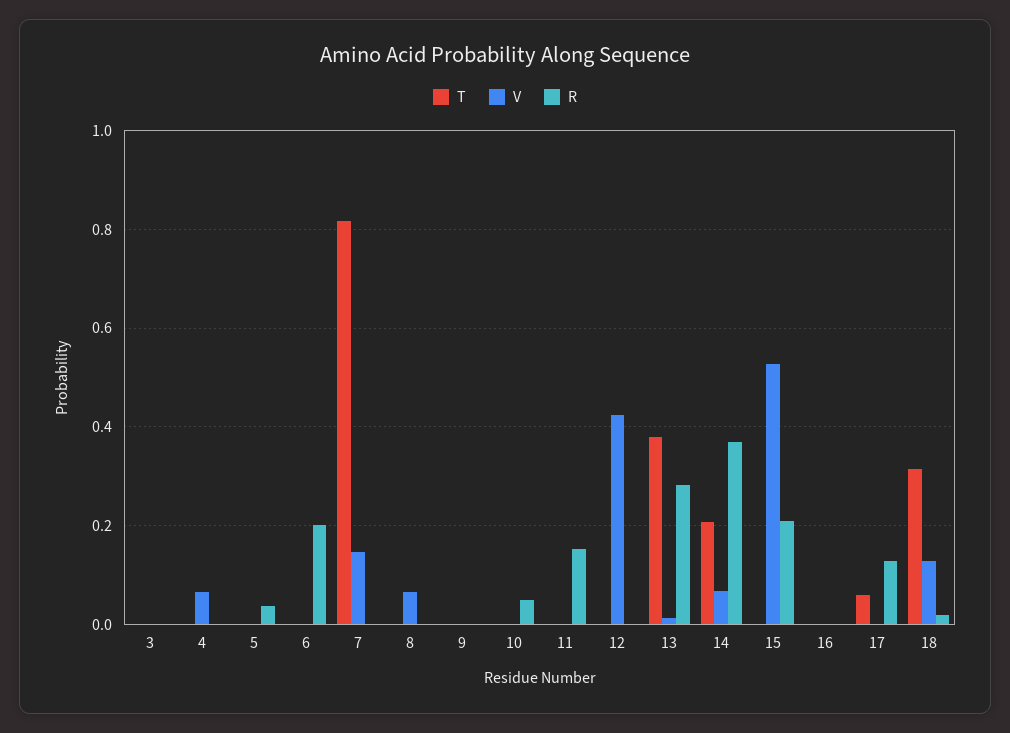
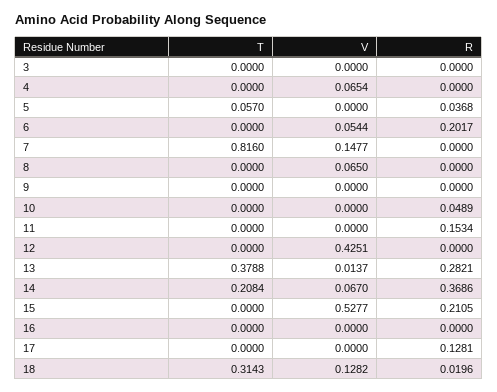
  {
    "T": {
      "3": 0,
      "4": 0,
-     "5": 0,
+     "5": 0.057,
      "6": 0,
      "7": 0.816,
      "8": 0,
      "9": 0,
      "10": 0,
      "11": 0,
      "12": 0,
      "13": 0.3788,
      "14": 0.2084,
      "15": 0,
      "16": 0,
-     "17": 0.06,
+     "17": 0,
      "18": 0.3143
    },
    "V": {
      "3": 0,
      "4": 0.0654,
      "5": 0,
-     "6": 0,
+     "6": 0.0544,
      "7": 0.1477,
      "8": 0.065,
      "9": 0,
      "10": 0,
      "11": 0,
      "12": 0.4251,
      "13": 0.0137,
      "14": 0.067,
      "15": 0.5277,
      "16": 0,
      "17": 0,
      "18": 0.1282
    },
    "R": {
      "3": 0,
      "4": 0,
      "5": 0.0368,
      "6": 0.2017,
      "7": 0,
      "8": 0,
      "9": 0,
      "10": 0.0489,
      "11": 0.1534,
      "12": 0,
      "13": 0.2821,
      "14": 0.3686,
      "15": 0.2105,
      "16": 0,
      "17": 0.1281,
      "18": 0.0196
    }
  }

